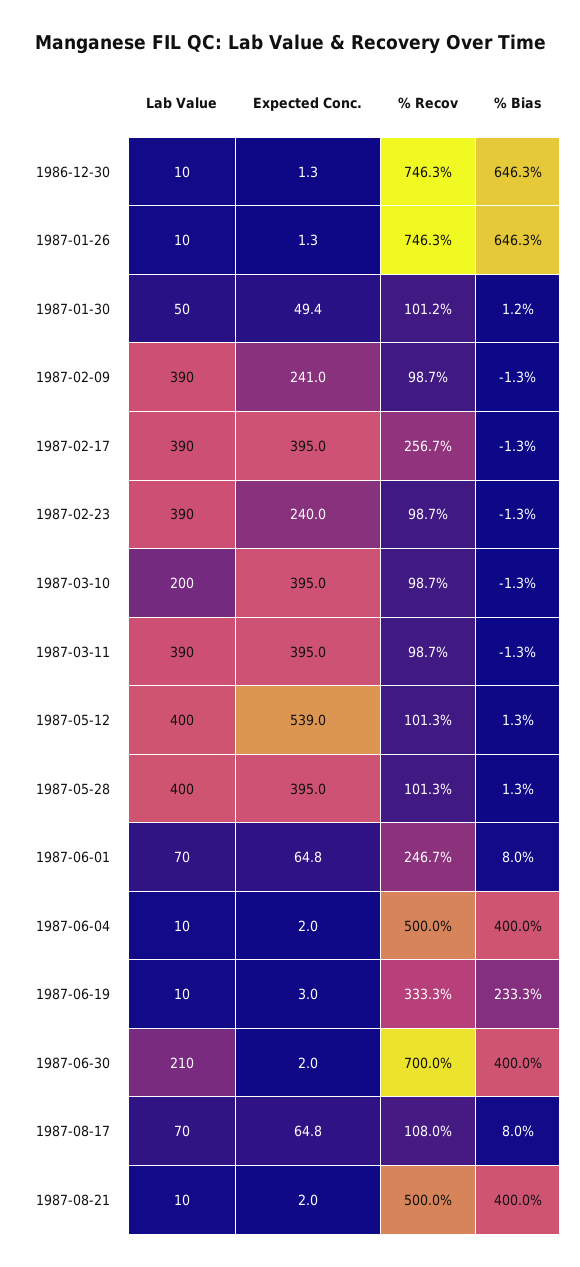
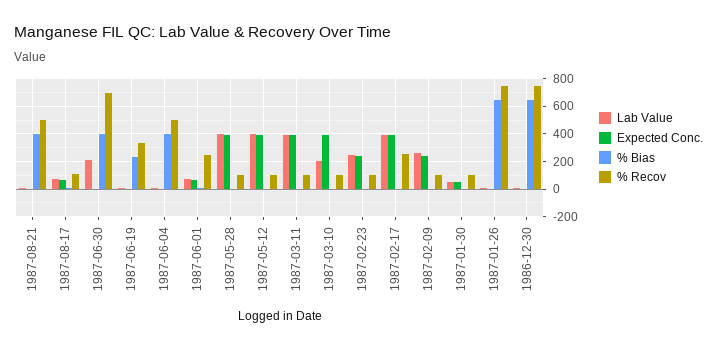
  {
    "Lab Value": {
      "1986-12-30": 10,
      "1987-01-26": 10,
      "1987-01-30": 50,
-     "1987-02-09": 390,
+     "1987-02-09": 250,
      "1987-02-17": 390,
-     "1987-02-23": 390,
+     "1987-02-23": 250,
      "1987-03-10": 200,
      "1987-03-11": 390,
      "1987-05-12": 400,
      "1987-05-28": 400,
      "1987-06-01": 70,
      "1987-06-04": 10,
      "1987-06-19": 10,
      "1987-06-30": 210,
      "1987-08-17": 70,
      "1987-08-21": 10
    },
    "Expected Conc.": {
      "1986-12-30": 1.3,
      "1987-01-26": 1.3,
      "1987-01-30": 49.4,
      "1987-02-09": 241,
      "1987-02-17": 395,
      "1987-02-23": 240,
      "1987-03-10": 395,
      "1987-03-11": 395,
-     "1987-05-12": 539,
+     "1987-05-12": 400,
      "1987-05-28": 395,
      "1987-06-01": 64.8,
      "1987-06-04": 2,
      "1987-06-19": 3,
      "1987-06-30": 2,
      "1987-08-17": 64.8,
      "1987-08-21": 2
    },
    "% Recov": {
      "1986-12-30": 746.3,
      "1987-01-26": 746.3,
      "1987-01-30": 101.2,
      "1987-02-09": 98.7,
      "1987-02-17": 256.7,
      "1987-02-23": 98.7,
      "1987-03-10": 98.7,
      "1987-03-11": 98.7,
      "1987-05-12": 101.3,
      "1987-05-28": 101.3,
      "1987-06-01": 246.7,
      "1987-06-04": 500,
      "1987-06-19": 333.3,
      "1987-06-30": 700,
      "1987-08-17": 108,
      "1987-08-21": 500
    },
    "% Bias": {
      "1986-12-30": 646.3,
      "1987-01-26": 646.3,
      "1987-01-30": 1.2,
      "1987-02-09": -1.3,
      "1987-02-17": -1.3,
      "1987-02-23": -1.3,
      "1987-03-10": -1.3,
      "1987-03-11": -1.3,
      "1987-05-12": 1.3,
      "1987-05-28": 1.3,
      "1987-06-01": 8,
      "1987-06-04": 400,
      "1987-06-19": 233.3,
      "1987-06-30": 400,
      "1987-08-17": 8,
      "1987-08-21": 400
    }
  }

